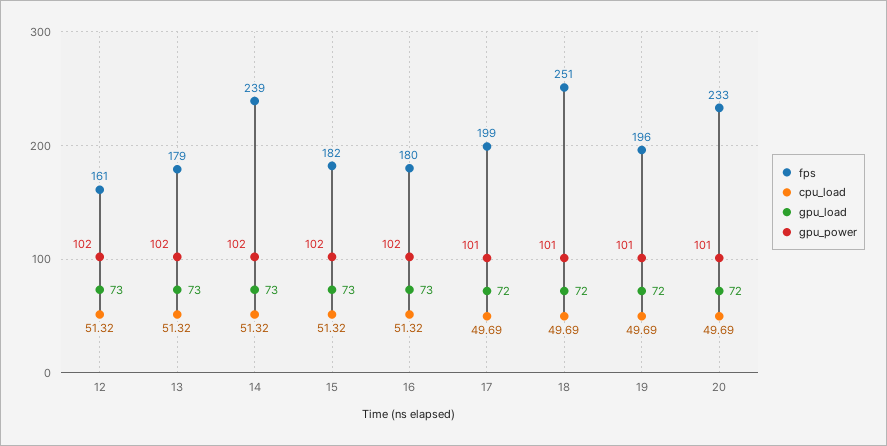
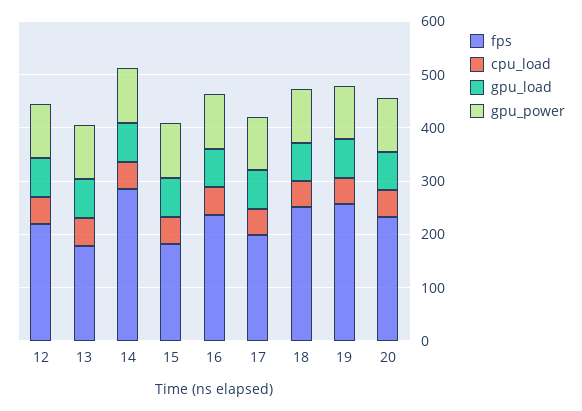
  {
    "fps": {
-     "12": 161,
+     "12": 220,
      "13": 179,
-     "14": 239,
+     "14": 280,
      "15": 182,
-     "16": 180,
+     "16": 240,
      "17": 199,
      "18": 251,
-     "19": 196,
+     "19": 260,
      "20": 233
    },
    "cpu_load": {
      "12": 51.32,
      "13": 51.32,
      "14": 51.32,
      "15": 51.32,
      "16": 51.32,
      "17": 49.69,
      "18": 49.69,
      "19": 49.69,
      "20": 49.69
    },
    "gpu_load": {
      "12": 73,
      "13": 73,
      "14": 73,
      "15": 73,
      "16": 73,
      "17": 72,
      "18": 72,
      "19": 72,
      "20": 72
    },
    "gpu_power": {
      "12": 102,
      "13": 102,
      "14": 102,
      "15": 102,
      "16": 102,
      "17": 101,
      "18": 101,
      "19": 101,
      "20": 101
    }
  }

